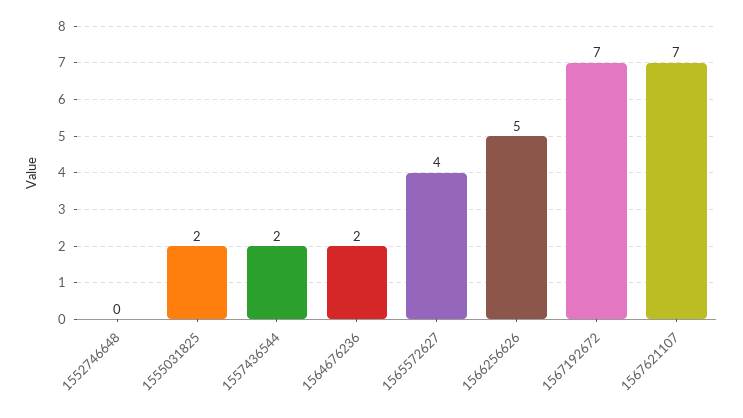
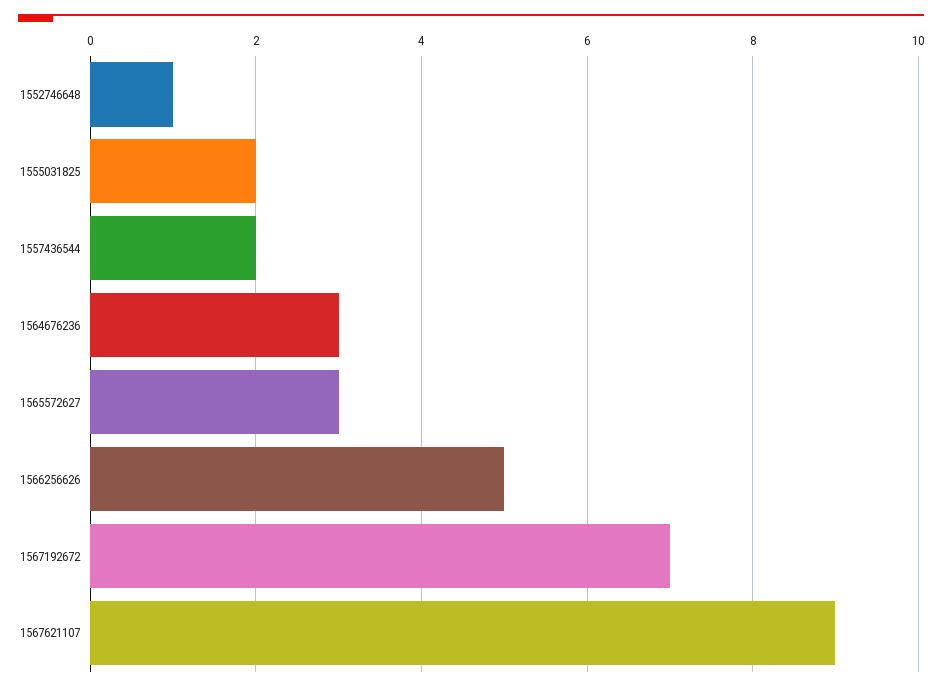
  {
-   "1552746648": 0,
+   "1552746648": 1,
    "1555031825": 2,
    "1557436544": 2,
-   "1564676236": 2,
+   "1564676236": 3,
-   "1565572627": 4,
+   "1565572627": 3,
    "1566256626": 5,
    "1567192672": 7,
-   "1567621107": 7
+   "1567621107": 9
  }

